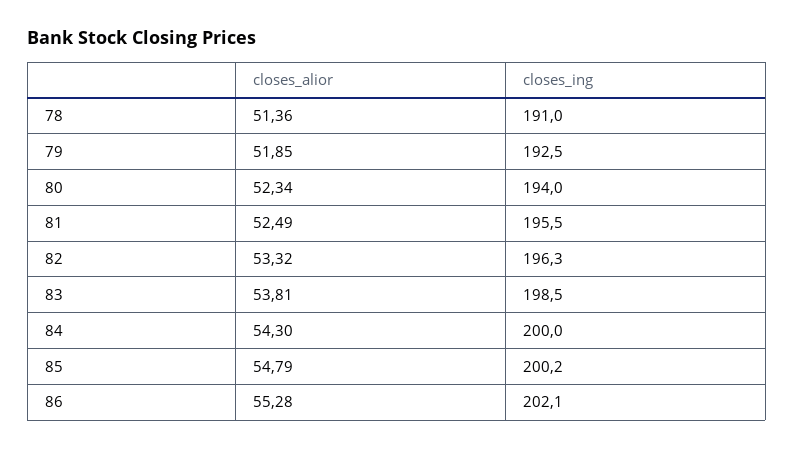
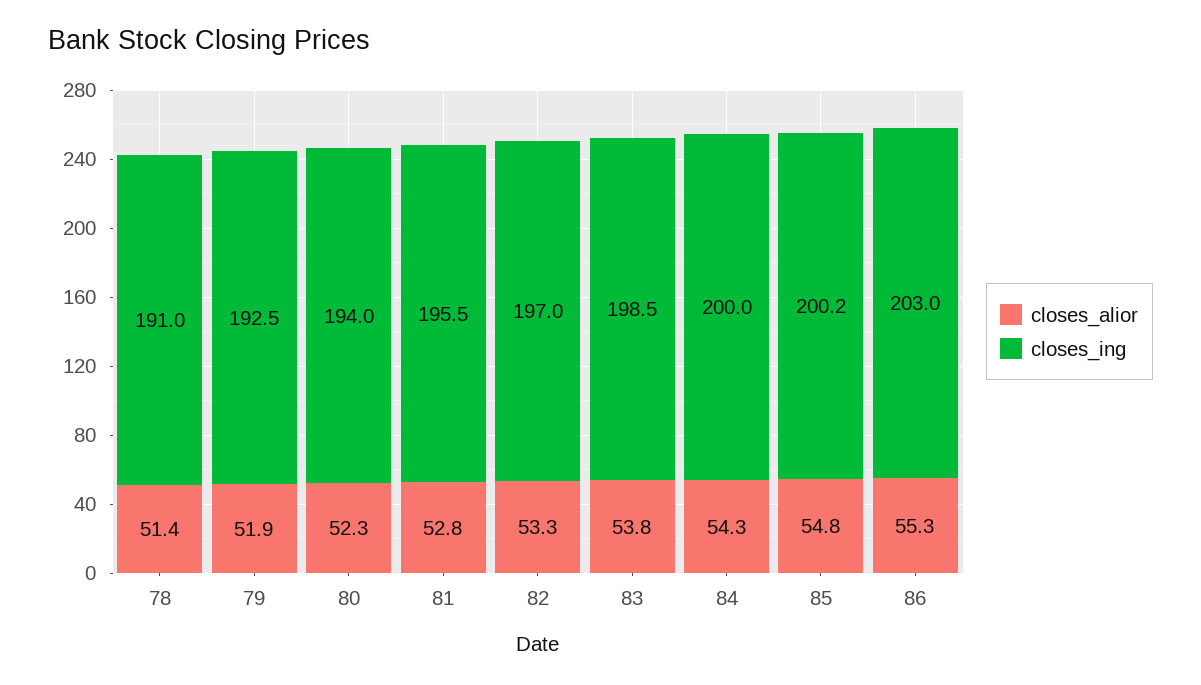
  {
    "closes_alior": {
      "78": 51.36,
      "79": 51.85,
      "80": 52.34,
-     "81": 52.49,
+     "81": 52.8,
      "82": 53.32,
      "83": 53.81,
      "84": 54.3,
      "85": 54.79,
      "86": 55.28
    },
    "closes_ing": {
      "78": 191,
      "79": 192.5,
      "80": 194,
      "81": 195.5,
-     "82": 196.3,
+     "82": 197,
      "83": 198.5,
      "84": 200,
      "85": 200.2,
-     "86": 202.1
+     "86": 203
    }
  }

